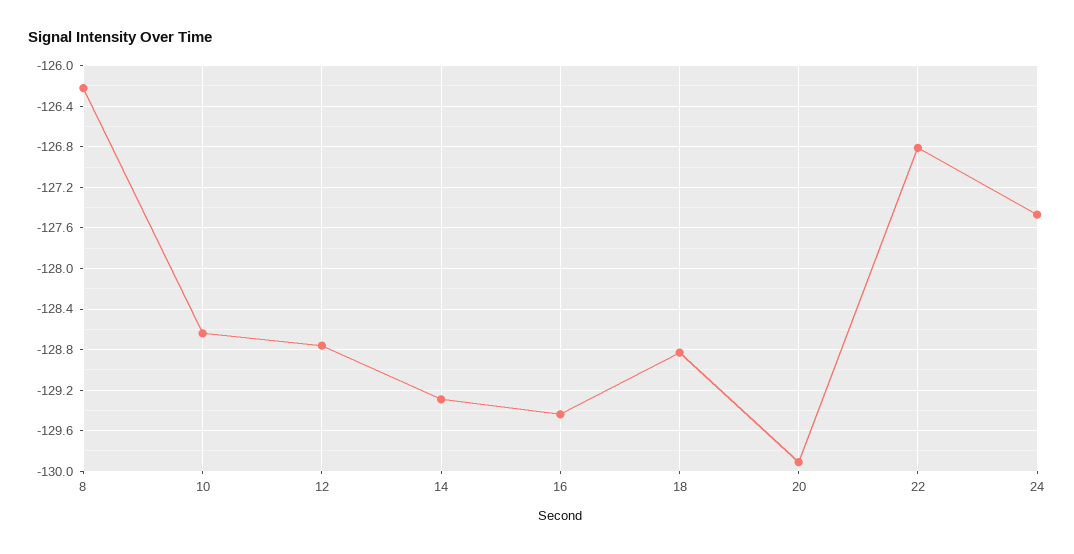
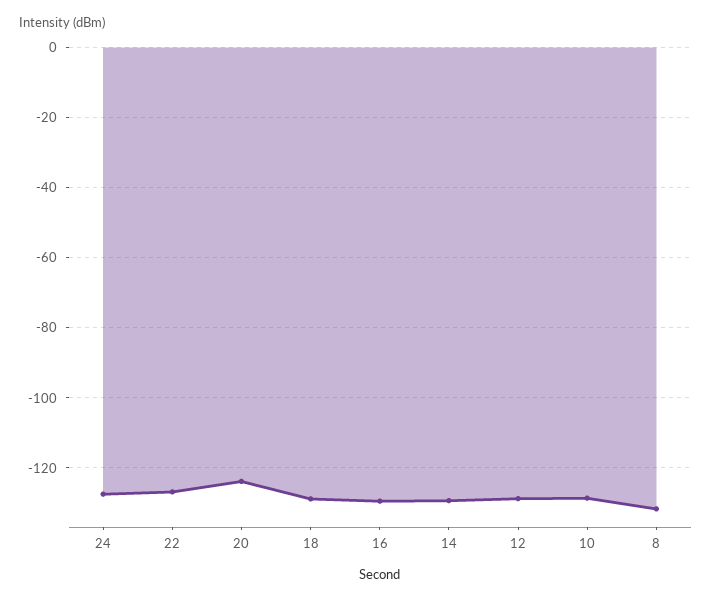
  {
-   "8": -126.2,
+   "8": -132,
    "10": -128.6,
    "12": -128.8,
    "14": -129.3,
    "16": -129.4,
    "18": -128.8,
-   "20": -129.9,
+   "20": -124,
    "22": -126.8,
    "24": -127.5
  }

